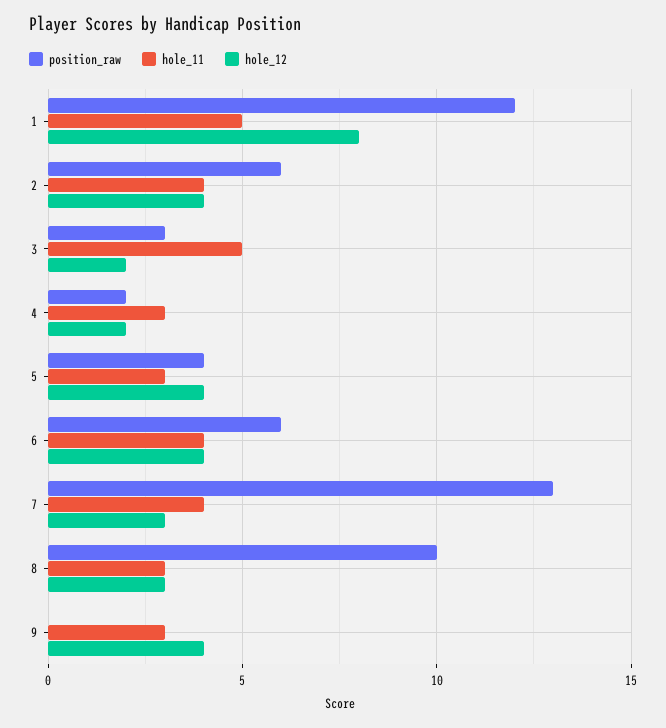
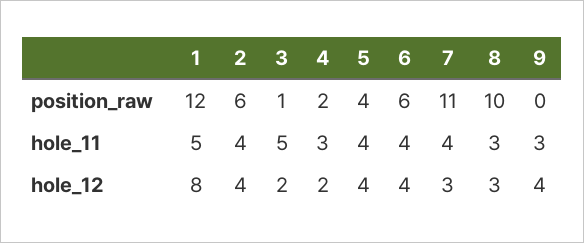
  {
    "position_raw": {
      "1": 12,
      "2": 6,
-     "3": 3,
+     "3": 1,
      "4": 2,
      "5": 4,
      "6": 6,
-     "7": 13,
+     "7": 11,
      "8": 10,
      "9": 0
    },
    "hole_11": {
      "1": 5,
      "2": 4,
      "3": 5,
      "4": 3,
-     "5": 3,
+     "5": 4,
      "6": 4,
      "7": 4,
      "8": 3,
      "9": 3
    },
    "hole_12": {
      "1": 8,
      "2": 4,
      "3": 2,
      "4": 2,
      "5": 4,
      "6": 4,
      "7": 3,
      "8": 3,
      "9": 4
    }
  }

